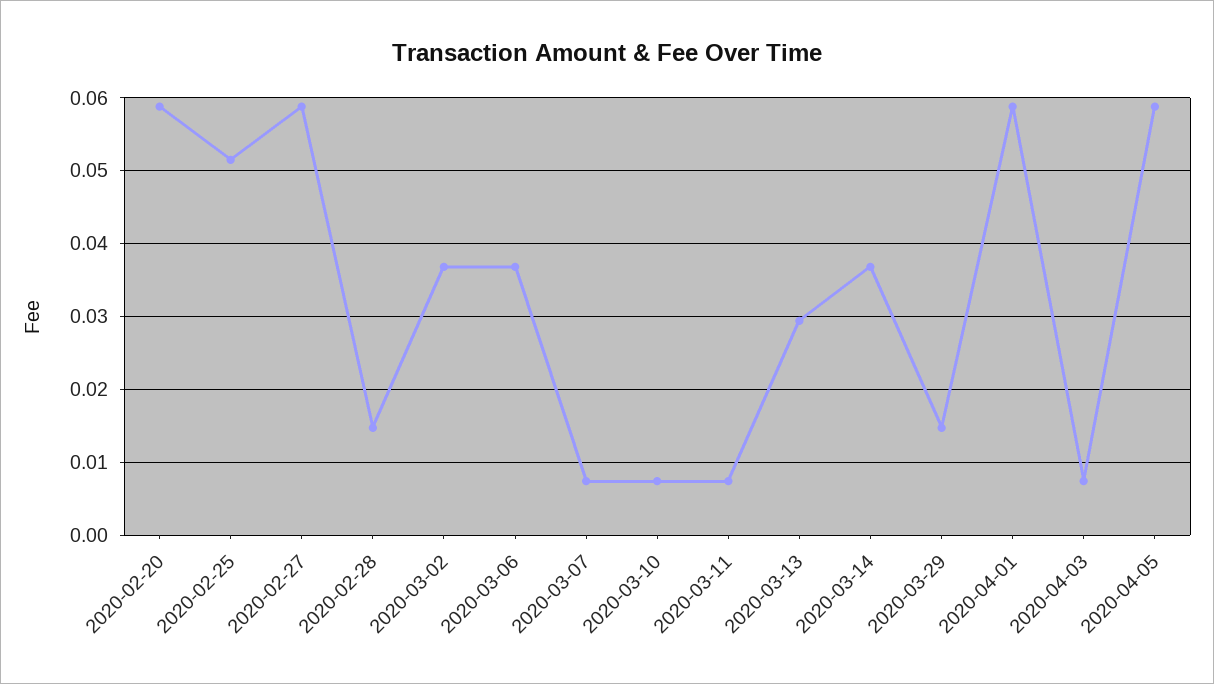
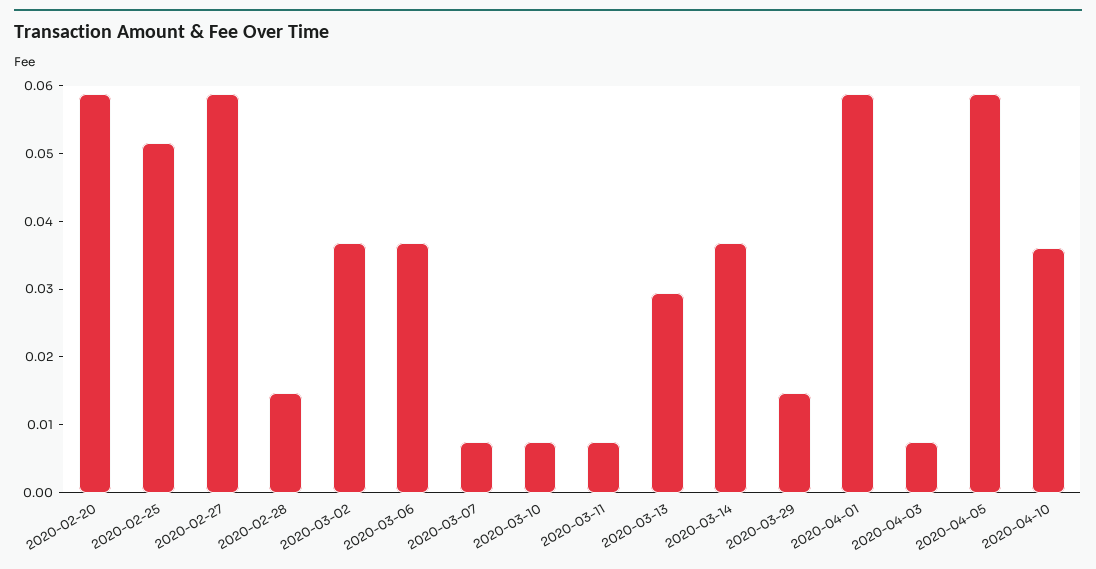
  {
    "2020-02-20": 0.059,
    "2020-02-25": 0.052,
    "2020-02-27": 0.059,
    "2020-02-28": 0.015,
    "2020-03-02": 0.037,
    "2020-03-06": 0.037,
    "2020-03-07": 0.007,
    "2020-03-10": 0.007,
    "2020-03-11": 0.007,
    "2020-03-13": 0.029,
    "2020-03-14": 0.037,
    "2020-03-29": 0.015,
    "2020-04-01": 0.059,
    "2020-04-03": 0.007,
-   "2020-04-05": 0.059
+   "2020-04-05": 0.059,
+   "2020-04-10": 0.036
  }

